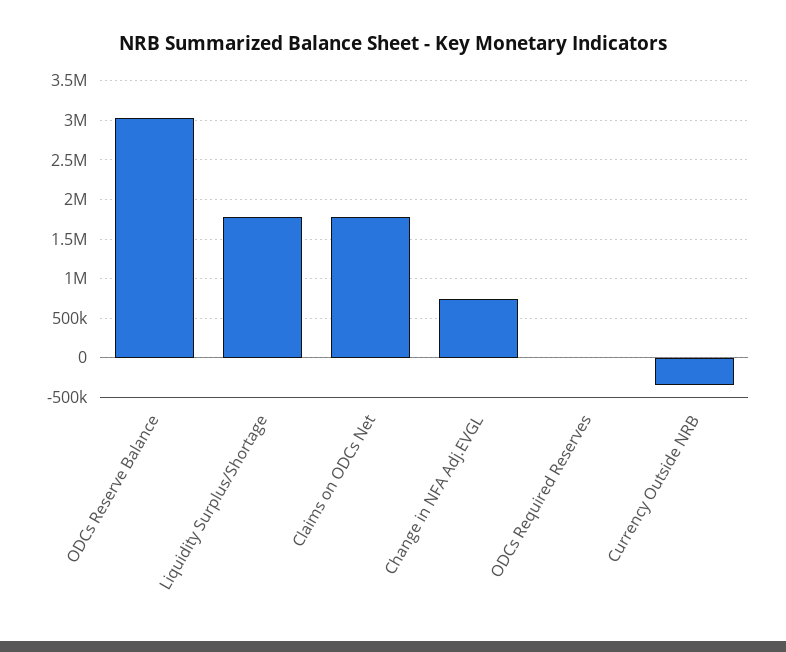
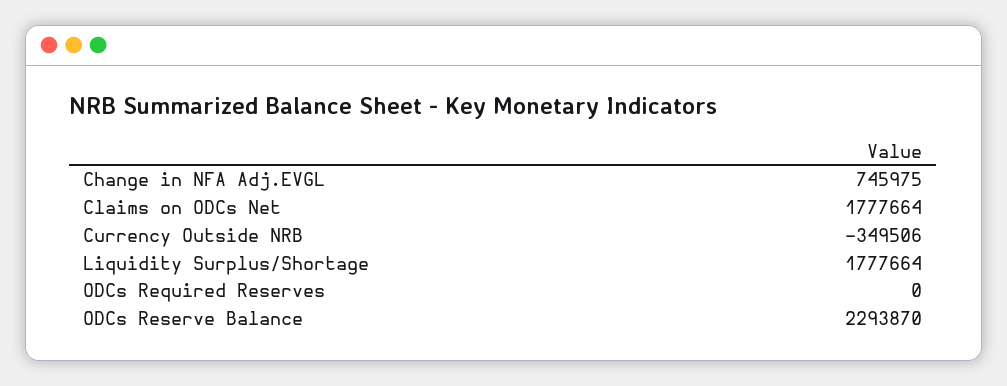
  {
-   "ODCs Reserve Balance": 3000000,
+   "ODCs Reserve Balance": 2293870,
    "Liquidity Surplus/Shortage": 1777664,
    "Claims on ODCs Net": 1777664,
    "Change in NFA Adj.EVGL": 745975,
    "ODCs Required Reserves": 0,
    "Currency Outside NRB": -349506
  }

